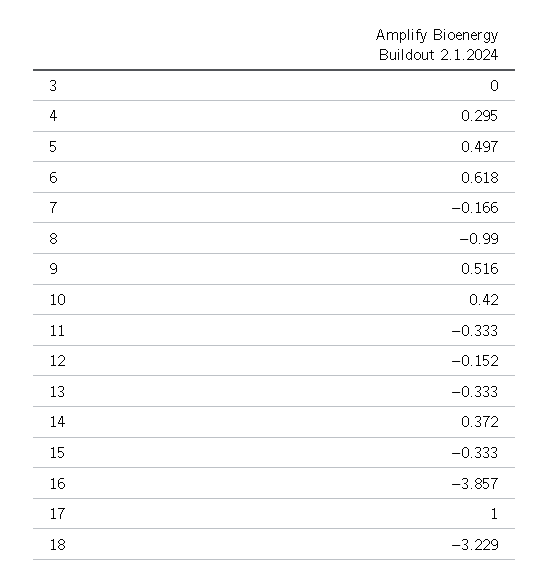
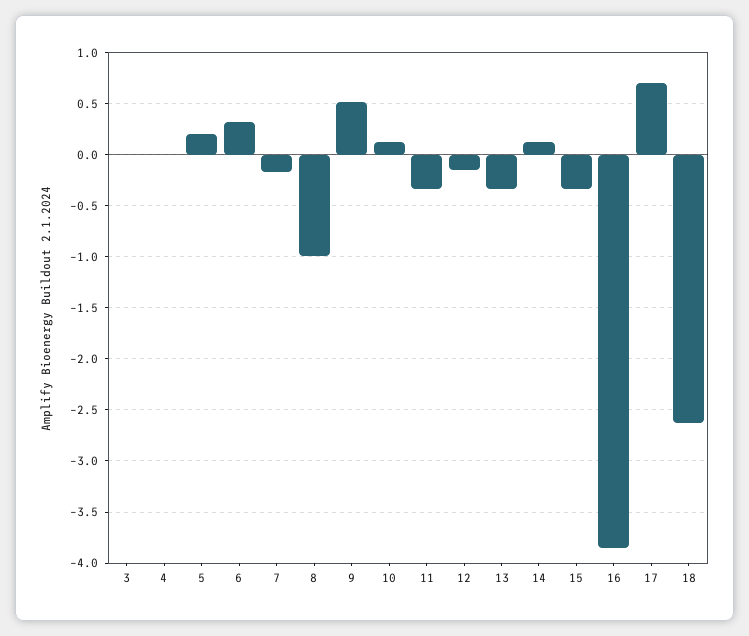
  {
    "3": 0,
-   "4": 0.295,
+   "4": 0,
-   "5": 0.497,
+   "5": 0.2,
-   "6": 0.618,
+   "6": 0.3,
    "7": -0.166,
    "8": -0.99,
    "9": 0.516,
-   "10": 0.42,
+   "10": 0.1,
    "11": -0.333,
    "12": -0.152,
    "13": -0.333,
-   "14": 0.372,
+   "14": 0.1,
    "15": -0.333,
    "16": -3.857,
-   "17": 1,
+   "17": 0.7,
-   "18": -3.229
+   "18": -2.6
  }

